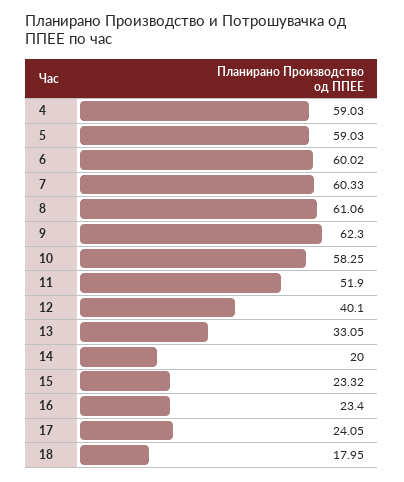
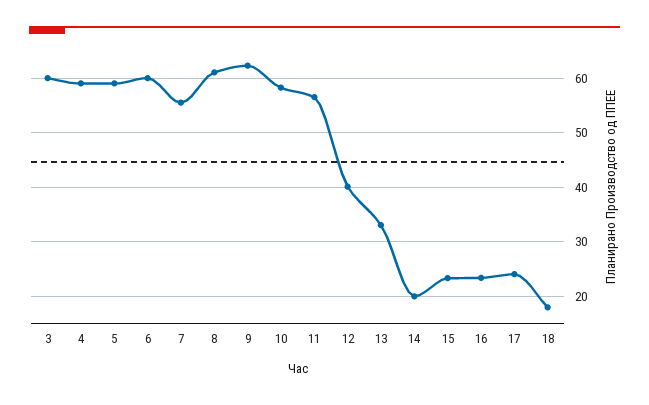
  {
    "4": 59.03,
    "5": 59.03,
    "6": 60.02,
-   "7": 60.33,
+   "7": 56,
    "8": 61.06,
    "9": 62.3,
    "10": 58.25,
-   "11": 51.9,
+   "11": 56,
    "12": 40.1,
    "13": 33.05,
    "14": 20,
    "15": 23.32,
    "16": 23.4,
    "17": 24.05,
-   "18": 17.95
+   "18": 17.95,
+   "3": 60
  }

